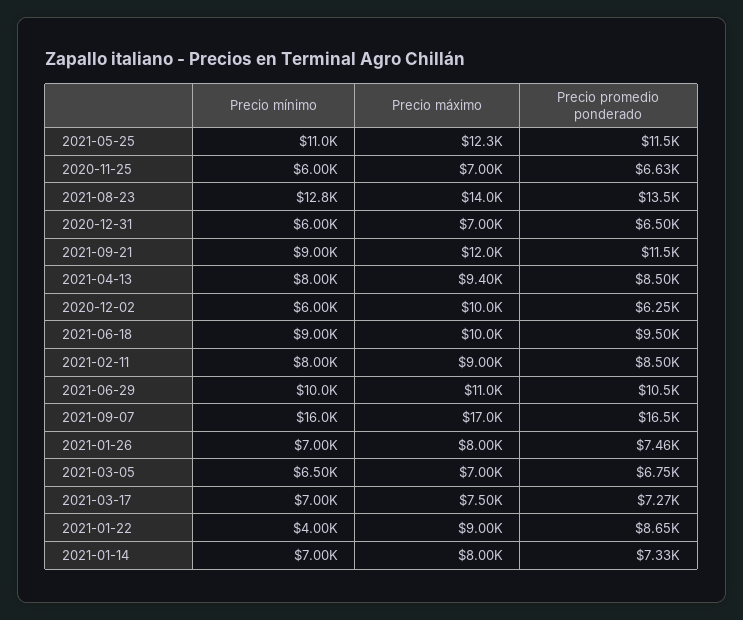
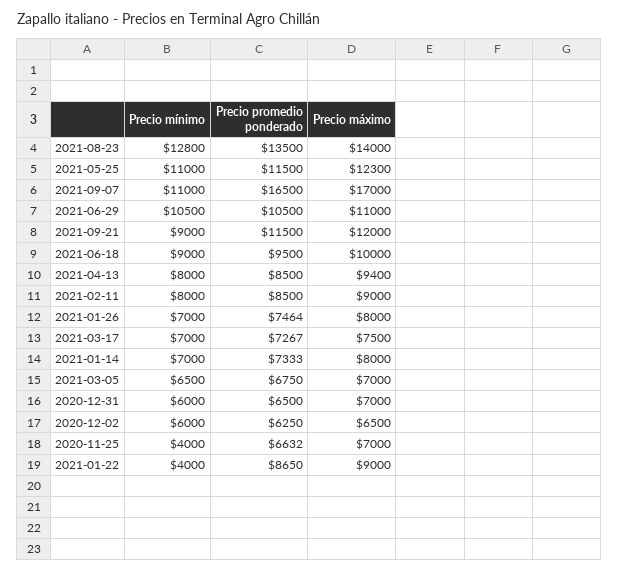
  {
    "Precio mínimo": {
      "2021-05-25": 11000,
-     "2020-11-25": 6000,
+     "2020-11-25": 4000,
      "2021-08-23": 12800,
      "2020-12-31": 6000,
      "2021-09-21": 9000,
      "2021-04-13": 8000,
      "2020-12-02": 6000,
      "2021-06-18": 9000,
      "2021-02-11": 8000,
-     "2021-06-29": 10000,
+     "2021-06-29": 10500,
-     "2021-09-07": 16000,
+     "2021-09-07": 11000,
      "2021-01-26": 7000,
      "2021-03-05": 6500,
      "2021-03-17": 7000,
      "2021-01-22": 4000,
      "2021-01-14": 7000
    },
    "Precio máximo": {
      "2021-05-25": 12300,
      "2020-11-25": 7000,
      "2021-08-23": 14000,
      "2020-12-31": 7000,
      "2021-09-21": 12000,
      "2021-04-13": 9400,
-     "2020-12-02": 10000,
+     "2020-12-02": 6500,
      "2021-06-18": 10000,
      "2021-02-11": 9000,
      "2021-06-29": 11000,
      "2021-09-07": 17000,
      "2021-01-26": 8000,
      "2021-03-05": 7000,
      "2021-03-17": 7500,
      "2021-01-22": 9000,
      "2021-01-14": 8000
    },
    "Precio promedio ponderado": {
      "2021-05-25": 11500,
      "2020-11-25": 6632,
      "2021-08-23": 13500,
      "2020-12-31": 6500,
      "2021-09-21": 11500,
      "2021-04-13": 8500,
      "2020-12-02": 6250,
      "2021-06-18": 9500,
      "2021-02-11": 8500,
      "2021-06-29": 10500,
      "2021-09-07": 16500,
      "2021-01-26": 7464,
      "2021-03-05": 6750,
      "2021-03-17": 7267,
      "2021-01-22": 8650,
      "2021-01-14": 7333
    }
  }

